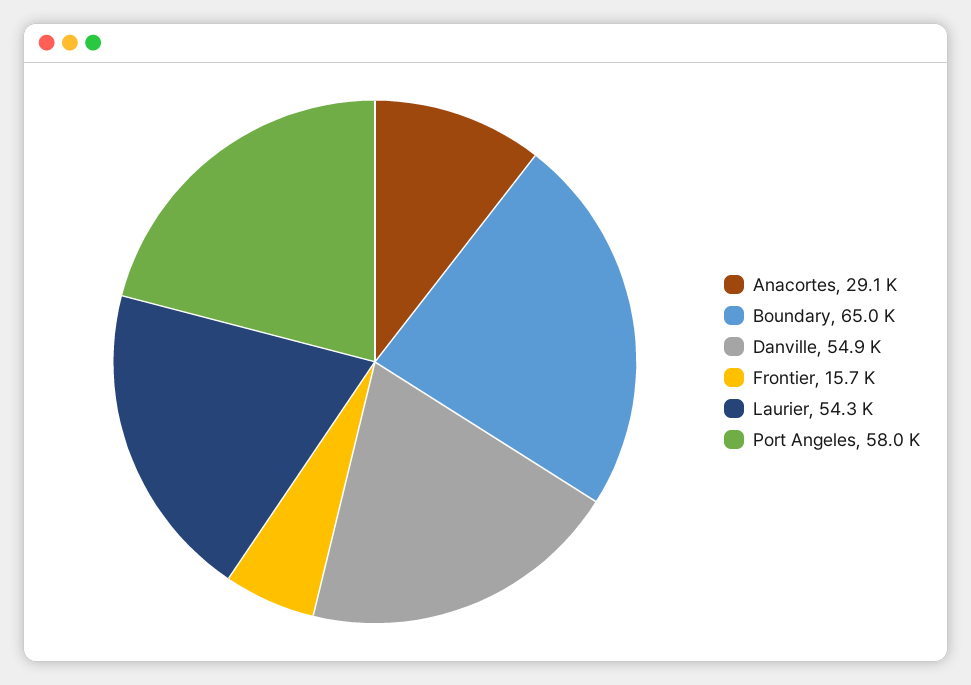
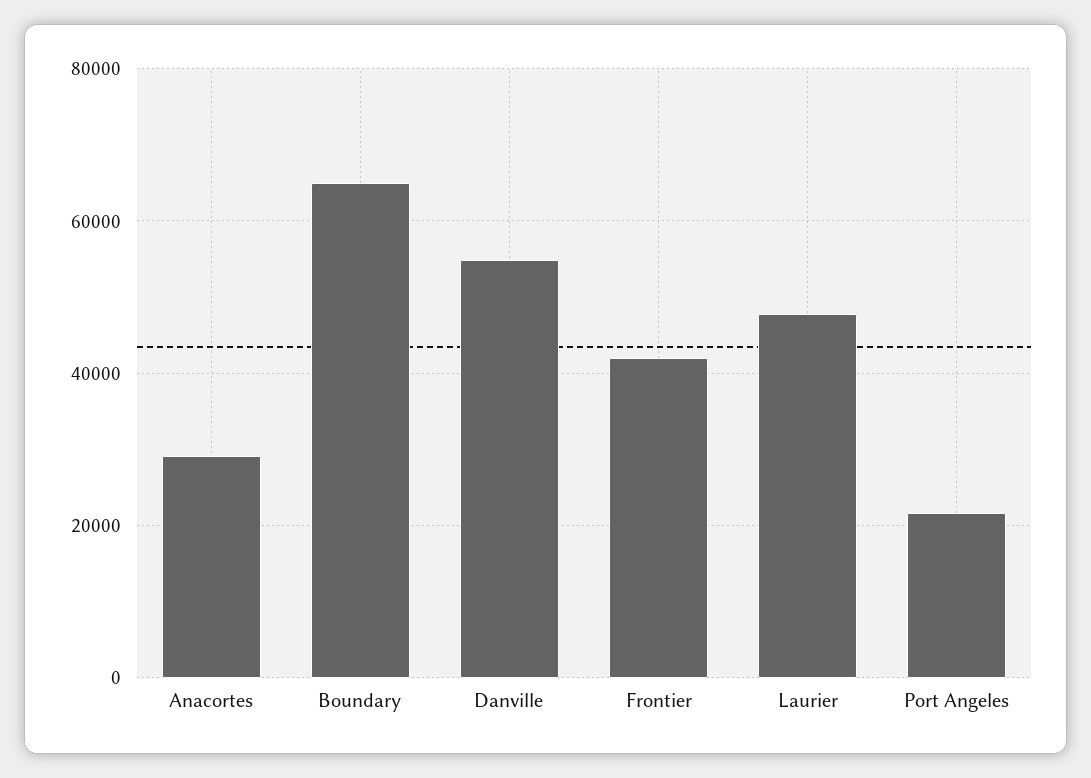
  {
    "Anacortes": 29100,
    "Boundary": 65000,
    "Danville": 54900,
-   "Frontier": 15700,
+   "Frontier": 42000,
-   "Laurier": 54300,
+   "Laurier": 48000,
-   "Port Angeles": 58000
+   "Port Angeles": 22000
  }

